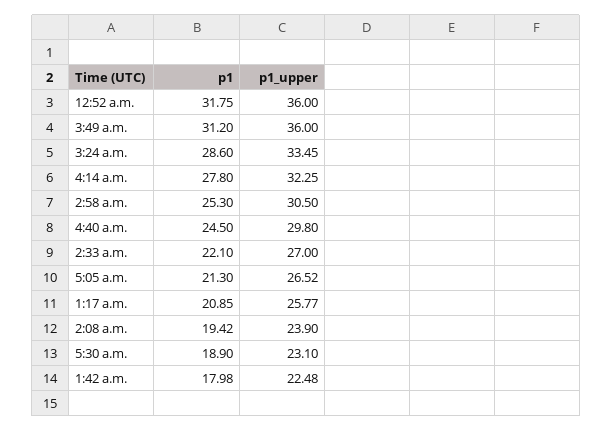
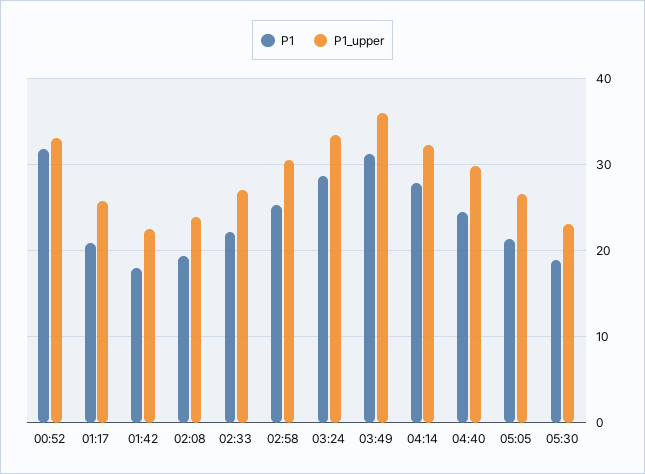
  {
    "p1": {
      "12:52 a.m.": 31.75,
      "3:49 a.m.": 31.2,
      "3:24 a.m.": 28.6,
      "4:14 a.m.": 27.8,
      "2:58 a.m.": 25.3,
      "4:40 a.m.": 24.5,
      "2:33 a.m.": 22.1,
      "5:05 a.m.": 21.3,
      "1:17 a.m.": 20.85,
      "2:08 a.m.": 19.42,
      "5:30 a.m.": 18.9,
      "1:42 a.m.": 17.98
    },
    "p1_upper": {
-     "12:52 a.m.": 36,
+     "12:52 a.m.": 33,
      "3:49 a.m.": 36,
      "3:24 a.m.": 33.45,
      "4:14 a.m.": 32.25,
      "2:58 a.m.": 30.5,
      "4:40 a.m.": 29.8,
      "2:33 a.m.": 27,
      "5:05 a.m.": 26.52,
      "1:17 a.m.": 25.77,
      "2:08 a.m.": 23.9,
      "5:30 a.m.": 23.1,
      "1:42 a.m.": 22.48
    }
  }

